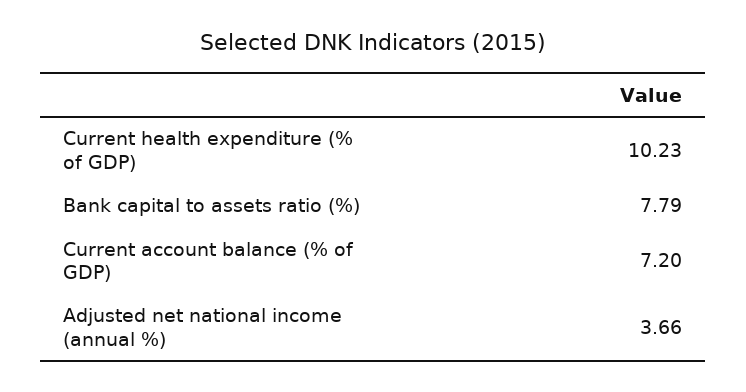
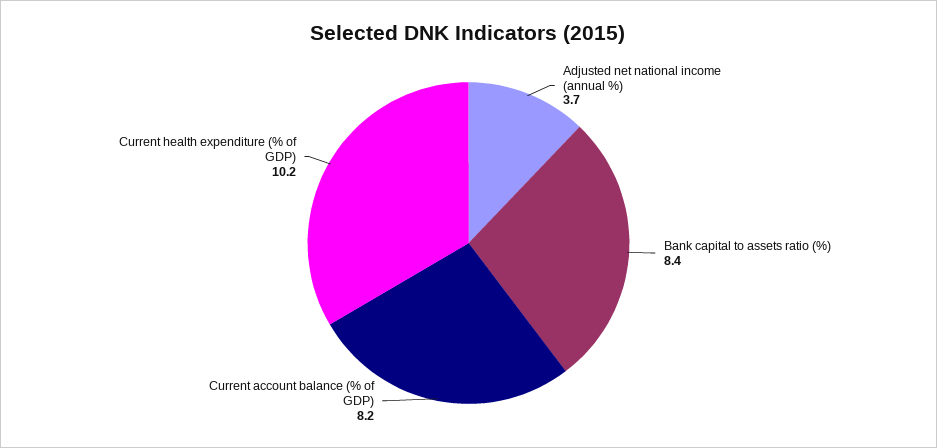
  {
    "Current health expenditure (% of GDP)": 10.23,
-   "Bank capital to assets ratio (%)": 7.79,
+   "Bank capital to assets ratio (%)": 8.4,
-   "Current account balance (% of GDP)": 7.2,
+   "Current account balance (% of GDP)": 8.2,
    "Adjusted net national income (annual %)": 3.66
  }

